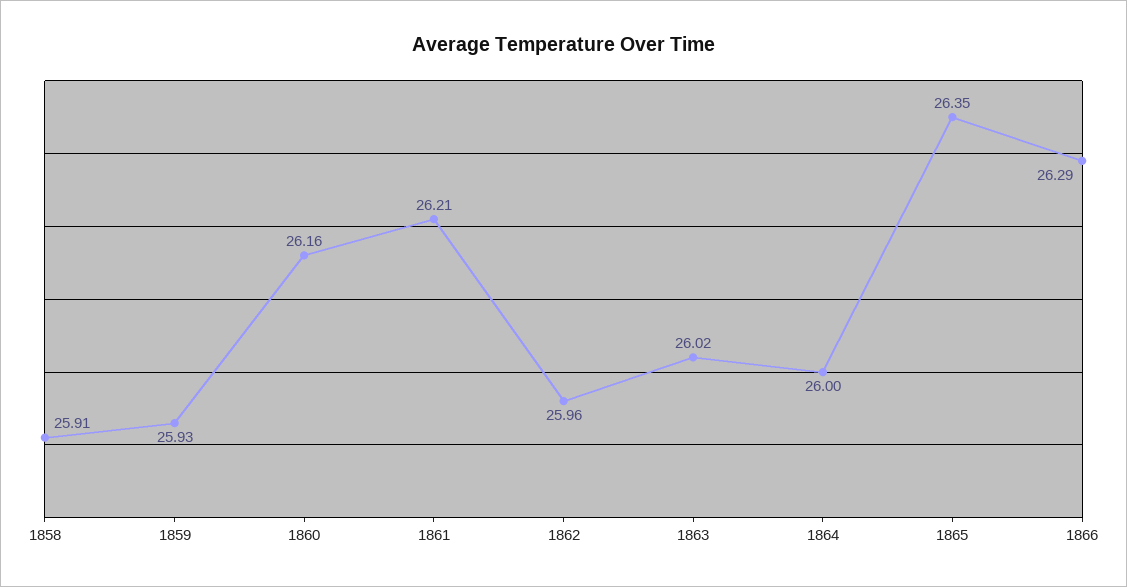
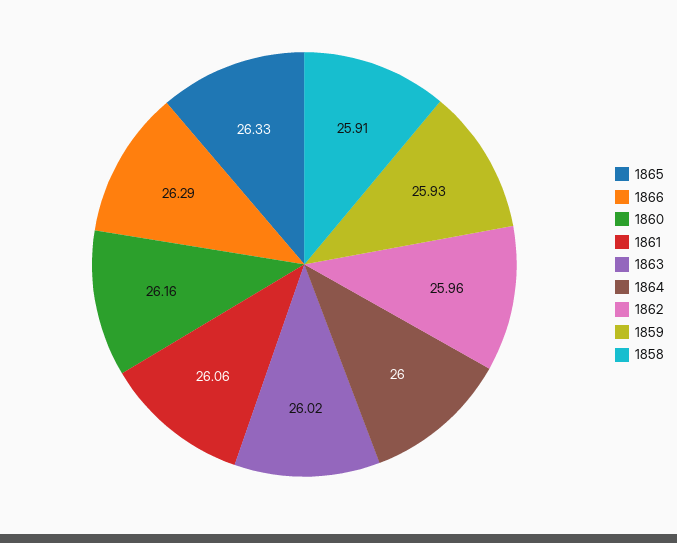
  {
    "1858": 25.91,
    "1859": 25.93,
    "1860": 26.16,
-   "1861": 26.21,
+   "1861": 26.06,
    "1862": 25.96,
    "1863": 26.02,
    "1864": 26,
-   "1865": 26.35,
+   "1865": 26.33,
    "1866": 26.29
  }

